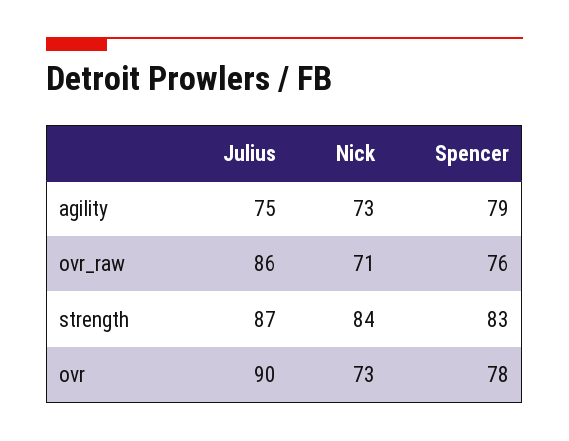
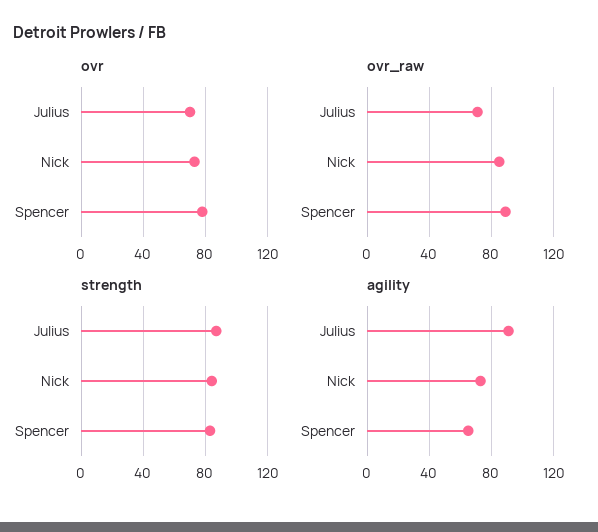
  {
    "agility": {
-     "Julius": 75,
+     "Julius": 90,
      "Nick": 73,
-     "Spencer": 79
+     "Spencer": 65
    },
    "ovr_raw": {
-     "Julius": 86,
+     "Julius": 70,
-     "Nick": 71,
+     "Nick": 85,
-     "Spencer": 76
+     "Spencer": 90
    },
    "strength": {
      "Julius": 87,
      "Nick": 84,
      "Spencer": 83
    },
    "ovr": {
-     "Julius": 90,
+     "Julius": 70,
      "Nick": 73,
      "Spencer": 78
    }
  }

